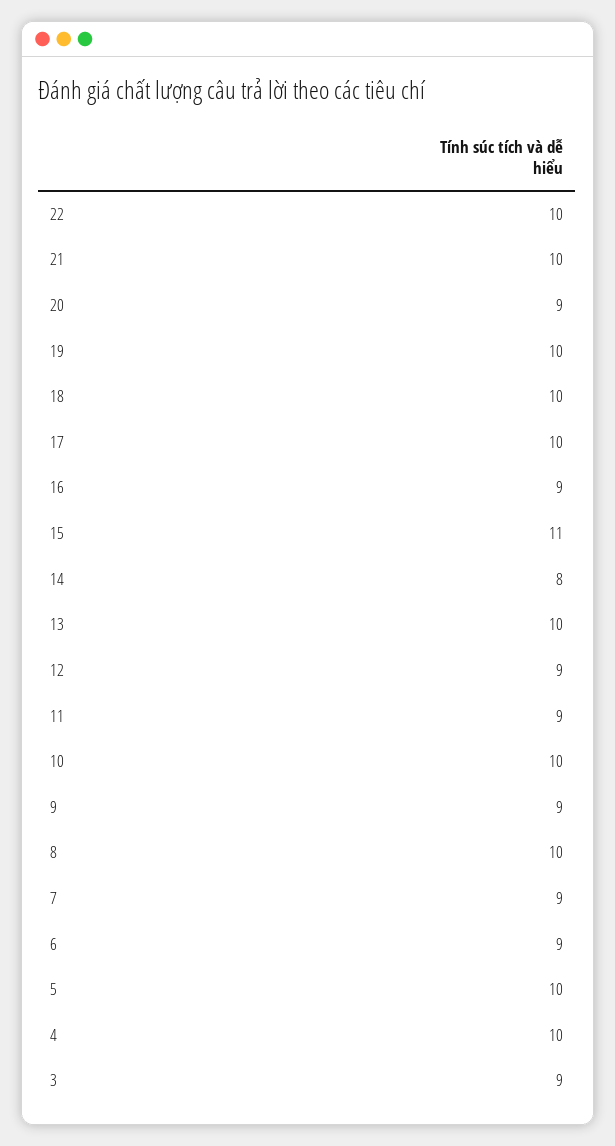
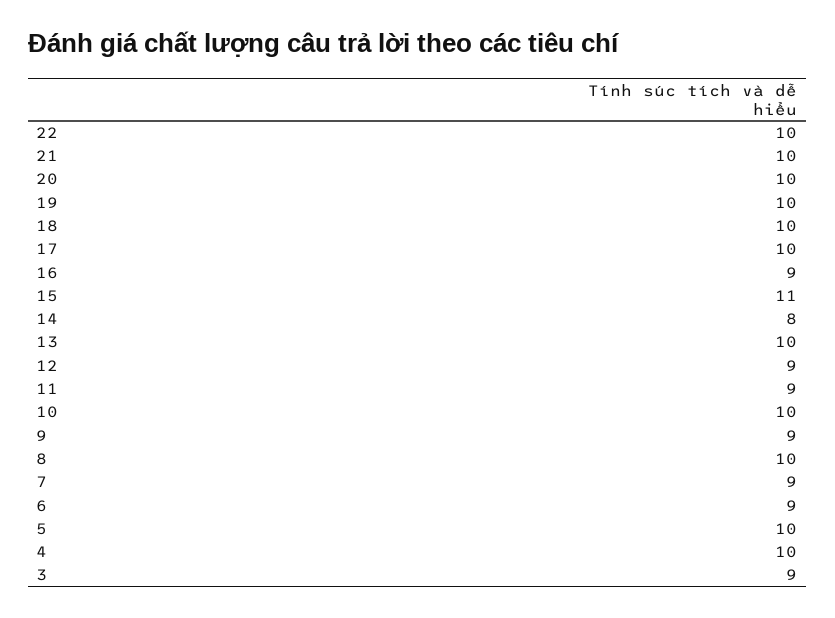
  {
    "22": 10,
    "21": 10,
-   "20": 9,
+   "20": 10,
    "19": 10,
    "18": 10,
    "17": 10,
    "16": 9,
    "15": 11,
    "14": 8,
    "13": 10,
    "12": 9,
    "11": 9,
    "10": 10,
    "9": 9,
    "8": 10,
    "7": 9,
    "6": 9,
    "5": 10,
    "4": 10,
    "3": 9
  }

